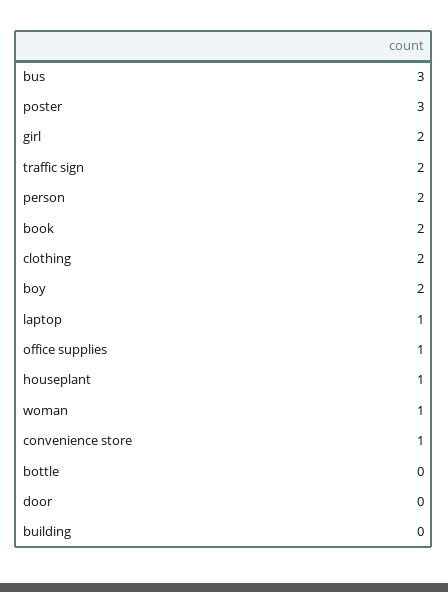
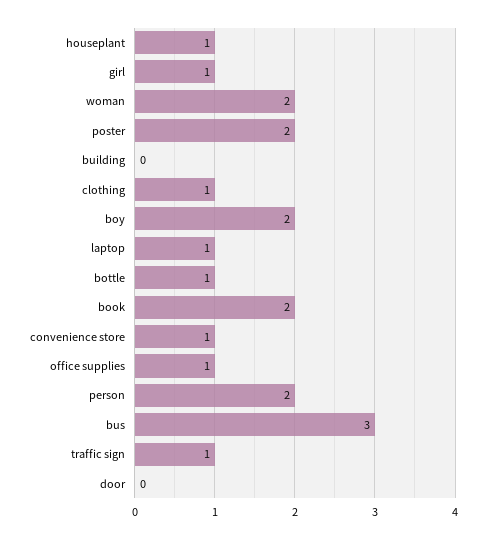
  {
    "bus": 3,
-   "poster": 3,
+   "poster": 2,
-   "girl": 2,
+   "girl": 1,
-   "traffic sign": 2,
+   "traffic sign": 1,
    "person": 2,
    "book": 2,
-   "clothing": 2,
+   "clothing": 1,
    "boy": 2,
    "laptop": 1,
    "office supplies": 1,
    "houseplant": 1,
-   "woman": 1,
+   "woman": 2,
    "convenience store": 1,
-   "bottle": 0,
+   "bottle": 1,
    "door": 0,
    "building": 0
  }

